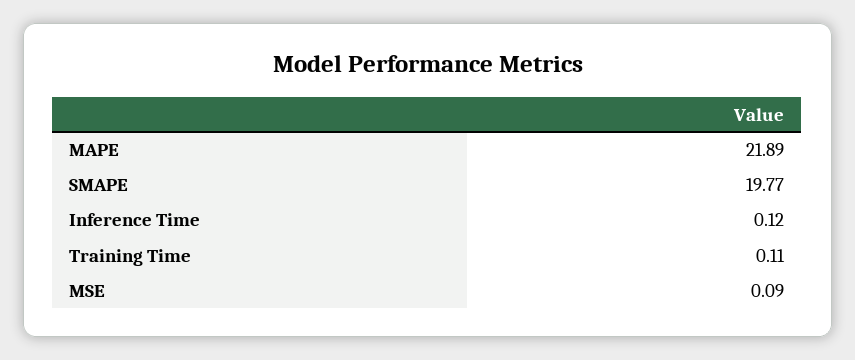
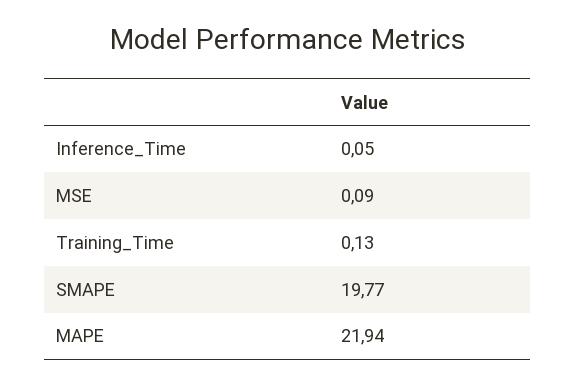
  {
-   "MAPE": 21.89,
+   "MAPE": 21.94,
    "SMAPE": 19.77,
-   "Inference Time": 0.12,
+   "Inference Time": 0.05,
-   "Training Time": 0.11,
+   "Training Time": 0.13,
    "MSE": 0.09
  }

